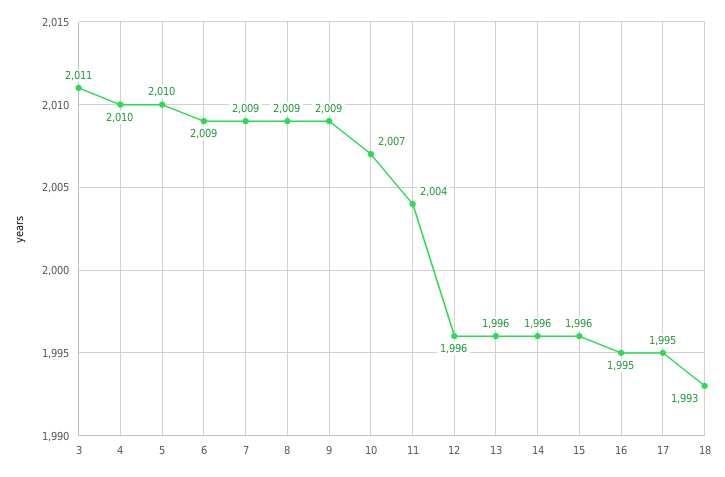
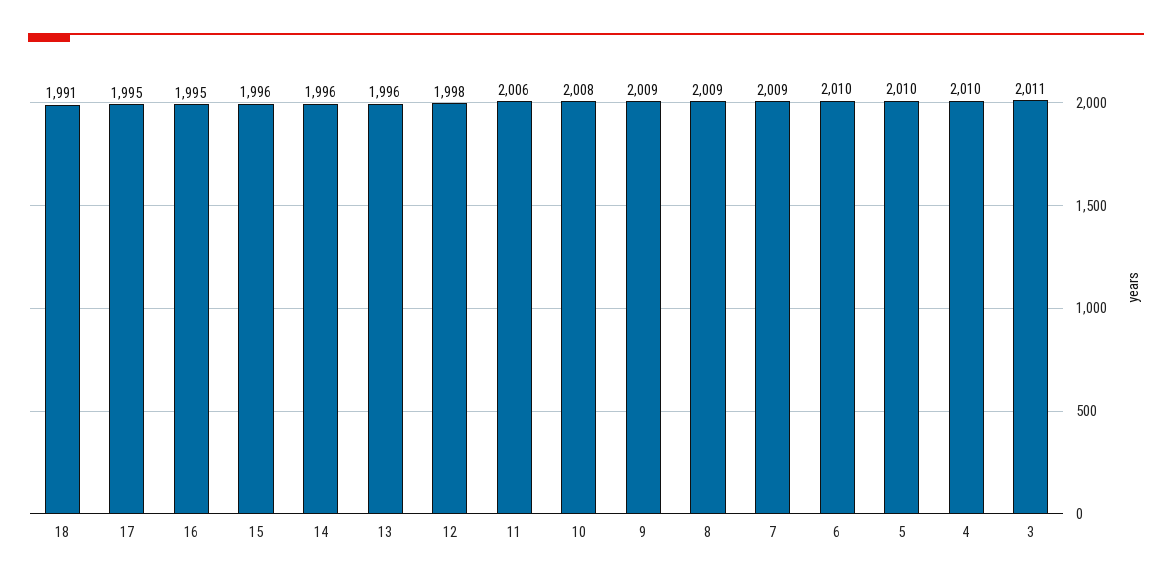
  {
    "3": 2011,
    "4": 2010,
    "5": 2010,
-   "6": 2009,
+   "6": 2010,
    "7": 2009,
    "8": 2009,
    "9": 2009,
-   "10": 2007,
+   "10": 2008,
-   "11": 2004,
+   "11": 2006,
-   "12": 1996,
+   "12": 1998,
    "13": 1996,
    "14": 1996,
    "15": 1996,
    "16": 1995,
    "17": 1995,
-   "18": 1993
+   "18": 1991
  }

